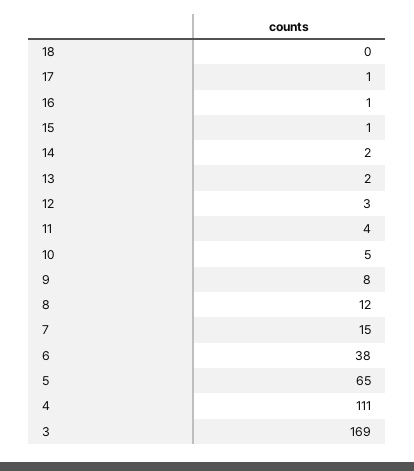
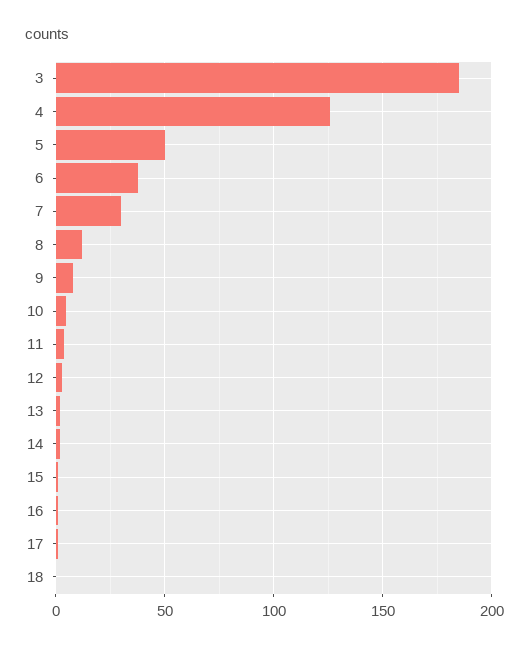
  {
    "18": 0,
    "17": 1,
    "16": 1,
    "15": 1,
    "14": 2,
    "13": 2,
    "12": 3,
    "11": 4,
    "10": 5,
    "9": 8,
    "8": 12,
-   "7": 15,
+   "7": 30,
    "6": 38,
-   "5": 65,
+   "5": 50,
-   "4": 111,
+   "4": 125,
-   "3": 169
+   "3": 185
  }

